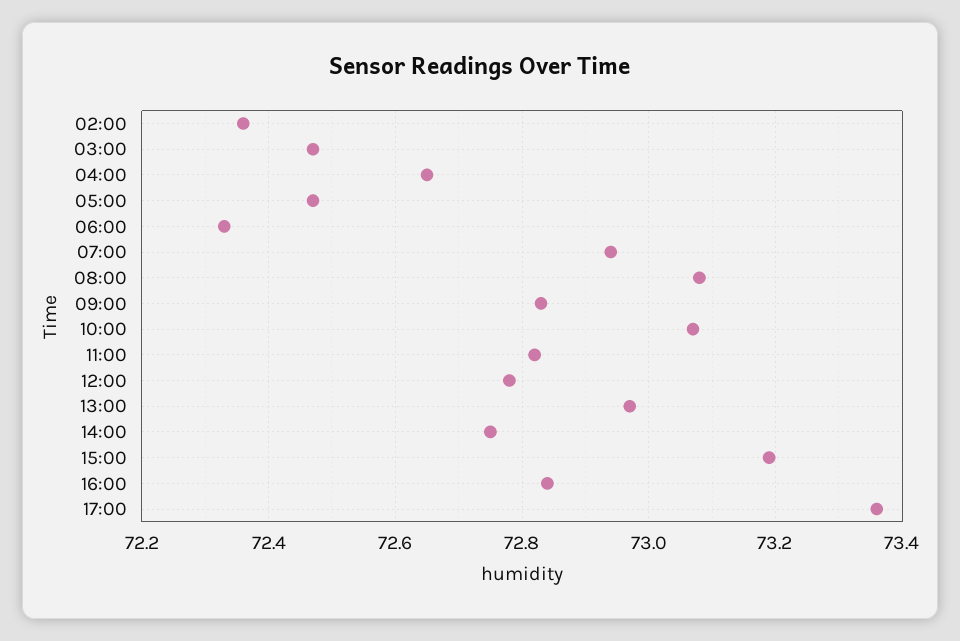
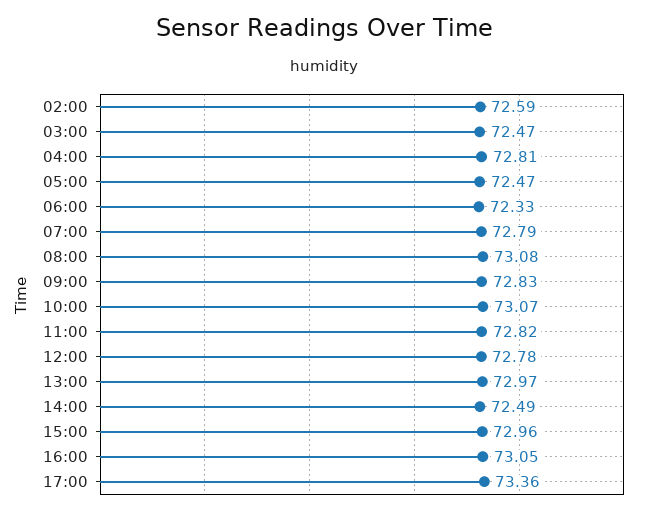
  {
-   "02:00": 72.35,
+   "02:00": 72.59,
    "03:00": 72.47,
-   "04:00": 72.65,
+   "04:00": 72.81,
    "05:00": 72.47,
    "06:00": 72.33,
-   "07:00": 72.95,
+   "07:00": 72.79,
    "08:00": 73.08,
    "09:00": 72.83,
    "10:00": 73.07,
    "11:00": 72.82,
    "12:00": 72.78,
    "13:00": 72.97,
-   "14:00": 72.75,
+   "14:00": 72.49,
-   "15:00": 73.2,
+   "15:00": 72.96,
-   "16:00": 72.85,
+   "16:00": 73.05,
    "17:00": 73.36
  }

